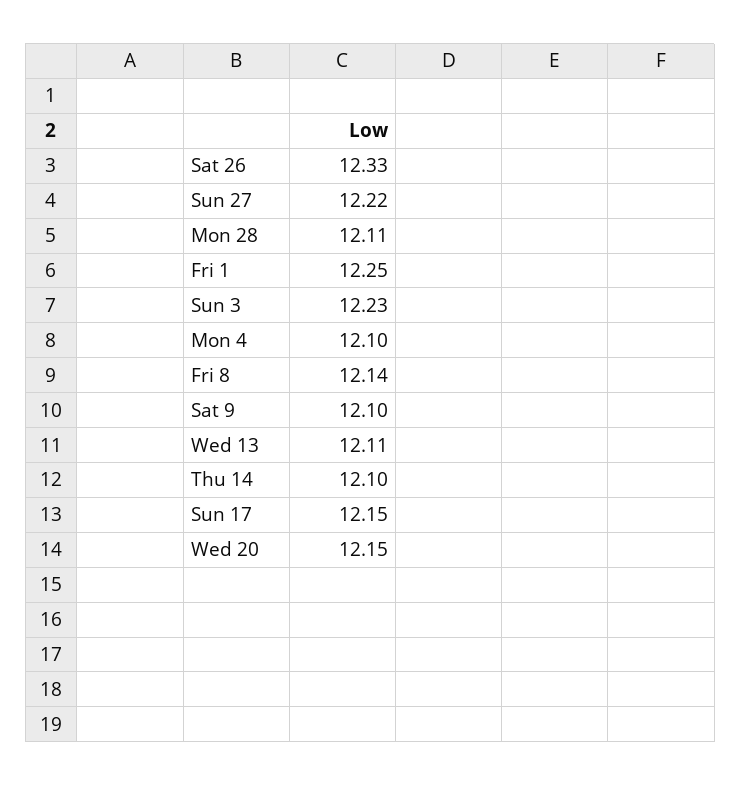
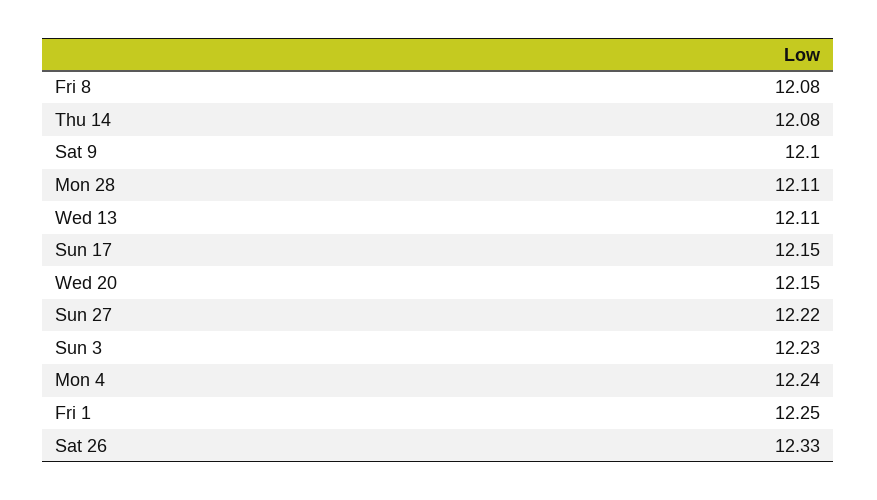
  {
    "Sat 26": 12.33,
    "Sun 27": 12.22,
    "Mon 28": 12.11,
    "Fri 1": 12.25,
    "Sun 3": 12.23,
-   "Mon 4": 12.1,
+   "Mon 4": 12.24,
-   "Fri 8": 12.14,
+   "Fri 8": 12.08,
    "Sat 9": 12.1,
    "Wed 13": 12.11,
-   "Thu 14": 12.1,
+   "Thu 14": 12.08,
    "Sun 17": 12.15,
    "Wed 20": 12.15
  }

